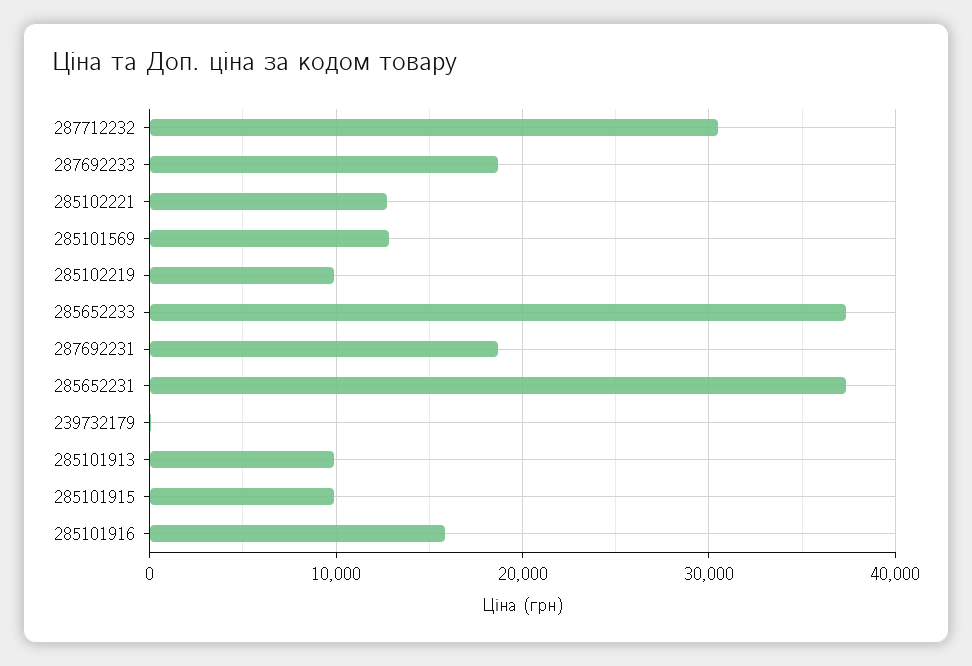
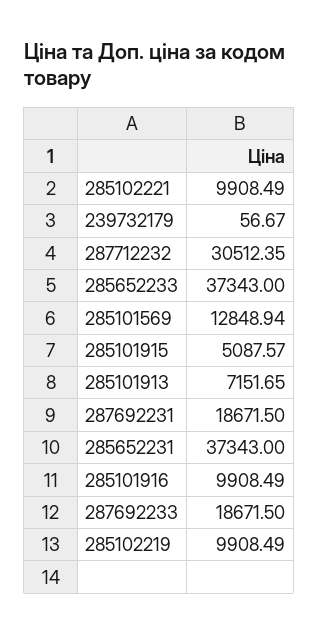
  {
    "287712232": 30512.35,
    "287692233": 18671.5,
-   "285102221": 13000,
+   "285102221": 9908.49,
    "285101569": 12848.94,
    "285102219": 9908.49,
    "285652233": 37343,
    "287692231": 18671.5,
    "285652231": 37343,
    "239732179": 56.67,
-   "285101913": 10000,
+   "285101913": 7151.65,
-   "285101915": 10000,
+   "285101915": 5087.57,
-   "285101916": 16000
+   "285101916": 9908.49
  }

